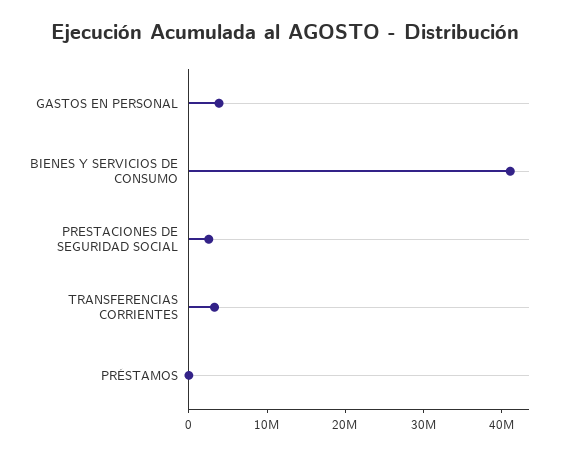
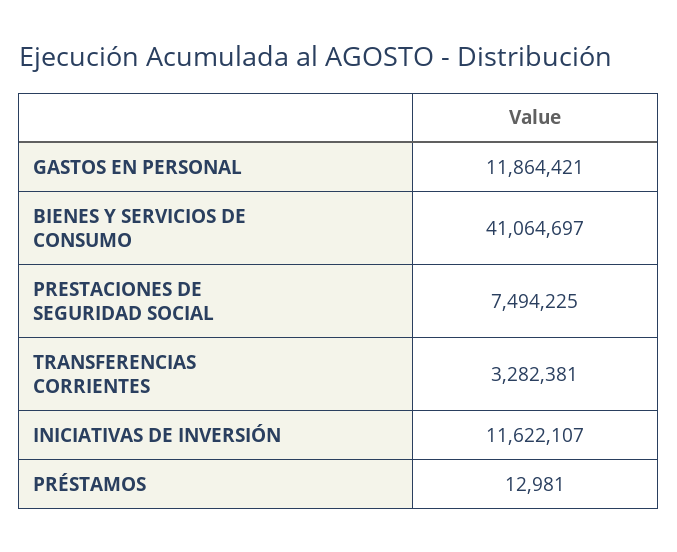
  {
-   "GASTOS EN PERSONAL": 4000000,
+   "GASTOS EN PERSONAL": 11864421,
    "BIENES Y SERVICIOS DE CONSUMO": 41064697,
-   "PRESTACIONES DE SEGURIDAD SOCIAL": 2000000,
+   "PRESTACIONES DE SEGURIDAD SOCIAL": 7494225,
    "TRANSFERENCIAS CORRIENTES": 3282381,
-   "PRÉSTAMOS": 12981
+   "PRÉSTAMOS": 12981,
+   "INICIATIVAS DE INVERSIÓN": 11622107
  }

